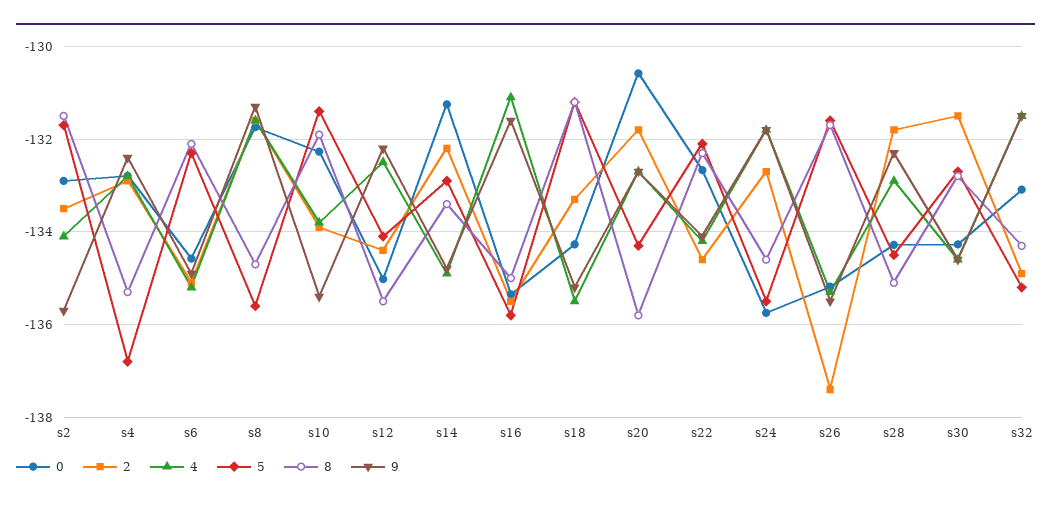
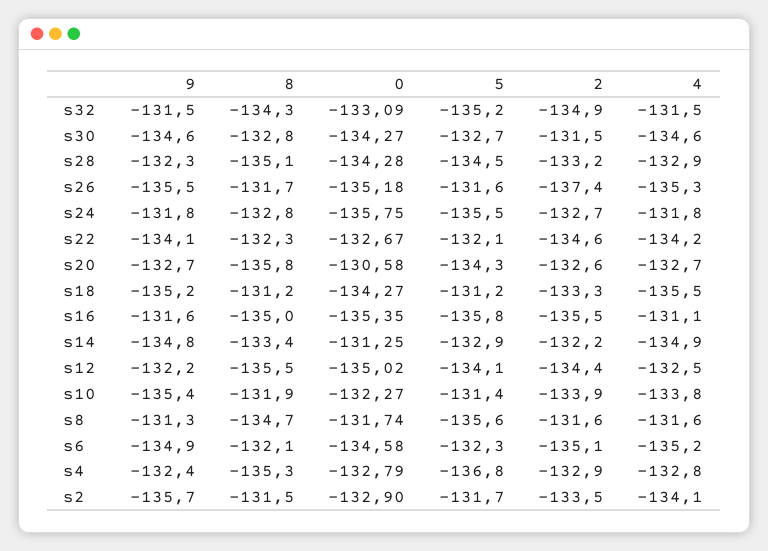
  {
    "0": {
      "s2": -132.9,
      "s4": -132.79,
      "s6": -134.58,
      "s8": -131.74,
      "s10": -132.27,
      "s12": -135.02,
      "s14": -131.25,
      "s16": -135.35,
      "s18": -134.27,
      "s20": -130.58,
      "s22": -132.67,
      "s24": -135.75,
      "s26": -135.18,
      "s28": -134.28,
      "s30": -134.27,
      "s32": -133.09
    },
    "2": {
      "s2": -133.5,
      "s4": -132.9,
      "s6": -135.1,
      "s8": -131.6,
      "s10": -133.9,
      "s12": -134.4,
      "s14": -132.2,
      "s16": -135.5,
      "s18": -133.3,
-     "s20": -131.8,
+     "s20": -132.6,
      "s22": -134.6,
      "s24": -132.7,
      "s26": -137.4,
-     "s28": -131.8,
+     "s28": -133.2,
      "s30": -131.5,
      "s32": -134.9
    },
    "4": {
      "s2": -134.1,
      "s4": -132.8,
      "s6": -135.2,
      "s8": -131.6,
      "s10": -133.8,
      "s12": -132.5,
      "s14": -134.9,
      "s16": -131.1,
      "s18": -135.5,
      "s20": -132.7,
      "s22": -134.2,
      "s24": -131.8,
      "s26": -135.3,
      "s28": -132.9,
      "s30": -134.6,
      "s32": -131.5
    },
    "5": {
      "s2": -131.7,
      "s4": -136.8,
      "s6": -132.3,
      "s8": -135.6,
      "s10": -131.4,
      "s12": -134.1,
      "s14": -132.9,
      "s16": -135.8,
      "s18": -131.2,
      "s20": -134.3,
      "s22": -132.1,
      "s24": -135.5,
      "s26": -131.6,
      "s28": -134.5,
      "s30": -132.7,
      "s32": -135.2
    },
    "8": {
      "s2": -131.5,
      "s4": -135.3,
      "s6": -132.1,
      "s8": -134.7,
      "s10": -131.9,
      "s12": -135.5,
      "s14": -133.4,
      "s16": -135,
      "s18": -131.2,
      "s20": -135.8,
      "s22": -132.3,
-     "s24": -134.6,
+     "s24": -132.8,
      "s26": -131.7,
      "s28": -135.1,
      "s30": -132.8,
      "s32": -134.3
    },
    "9": {
      "s2": -135.7,
      "s4": -132.4,
      "s6": -134.9,
      "s8": -131.3,
      "s10": -135.4,
      "s12": -132.2,
      "s14": -134.8,
      "s16": -131.6,
      "s18": -135.2,
      "s20": -132.7,
      "s22": -134.1,
      "s24": -131.8,
      "s26": -135.5,
      "s28": -132.3,
      "s30": -134.6,
      "s32": -131.5
    }
  }

